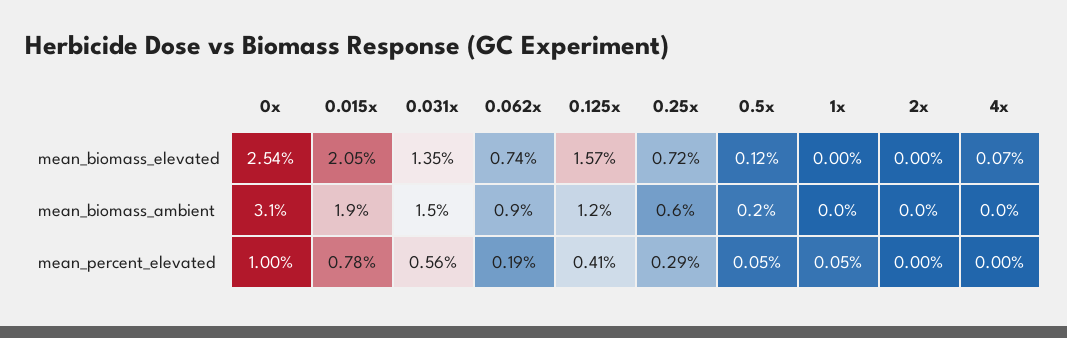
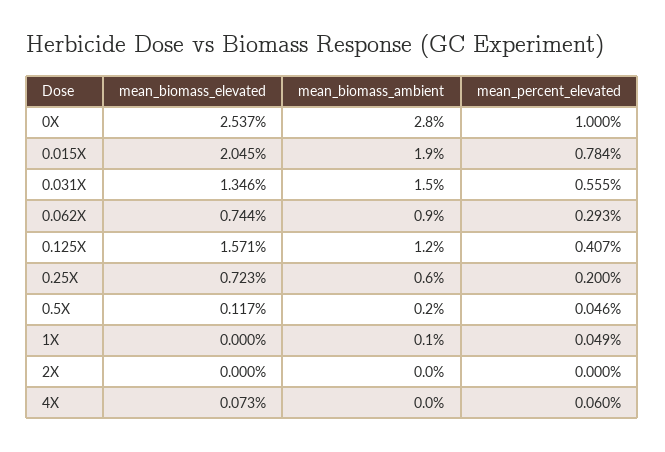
  {
    "0x": {
      "mean_biomass_elevated": 2.537,
-     "mean_biomass_ambient": 3.1,
+     "mean_biomass_ambient": 2.8,
      "mean_percent_elevated": 1
    },
    "0.015x": {
      "mean_biomass_elevated": 2.045,
      "mean_biomass_ambient": 1.9,
      "mean_percent_elevated": 0.784
    },
    "0.031x": {
      "mean_biomass_elevated": 1.346,
      "mean_biomass_ambient": 1.5,
      "mean_percent_elevated": 0.555
    },
    "0.062x": {
      "mean_biomass_elevated": 0.744,
      "mean_biomass_ambient": 0.9,
-     "mean_percent_elevated": 0.19
+     "mean_percent_elevated": 0.293
    },
    "0.125x": {
      "mean_biomass_elevated": 1.571,
      "mean_biomass_ambient": 1.2,
      "mean_percent_elevated": 0.407
    },
    "0.25x": {
      "mean_biomass_elevated": 0.723,
      "mean_biomass_ambient": 0.6,
-     "mean_percent_elevated": 0.29
+     "mean_percent_elevated": 0.2
    },
    "0.5x": {
      "mean_biomass_elevated": 0.117,
      "mean_biomass_ambient": 0.2,
      "mean_percent_elevated": 0.046
    },
    "1x": {
      "mean_biomass_elevated": 0,
-     "mean_biomass_ambient": 0,
+     "mean_biomass_ambient": 0.1,
      "mean_percent_elevated": 0.049
    },
    "2x": {
      "mean_biomass_elevated": 0,
      "mean_biomass_ambient": 0,
      "mean_percent_elevated": 0
    },
    "4x": {
      "mean_biomass_elevated": 0.073,
      "mean_biomass_ambient": 0,
-     "mean_percent_elevated": 0
+     "mean_percent_elevated": 0.06
    }
  }

